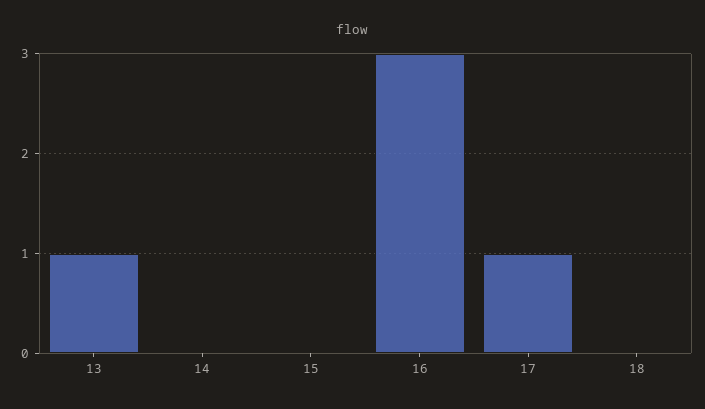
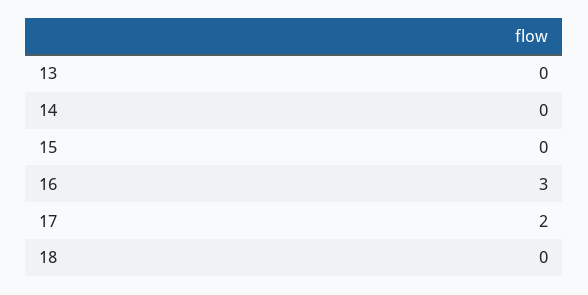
  {
-   "13": 1,
+   "13": 0,
    "14": 0,
    "15": 0,
    "16": 3,
-   "17": 1,
+   "17": 2,
    "18": 0
  }

